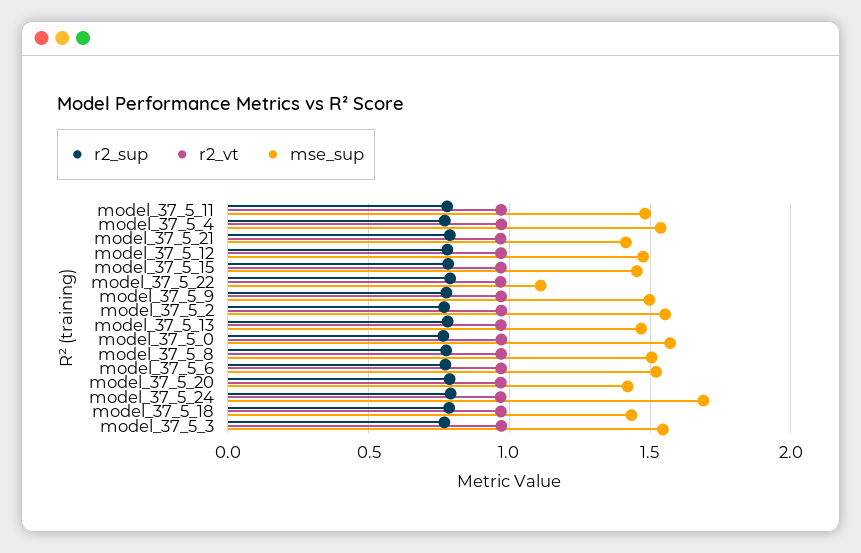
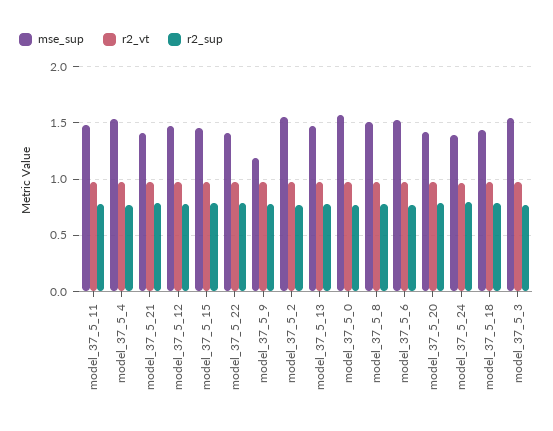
  {
    "r2_sup": {
      "model_37_5_11": 0.8,
      "model_37_5_4": 0.75,
      "model_37_5_21": 0.8,
      "model_37_5_12": 0.8,
      "model_37_5_15": 0.8,
      "model_37_5_22": 0.8,
      "model_37_5_9": 0.8,
      "model_37_5_2": 0.75,
      "model_37_5_13": 0.8,
      "model_37_5_0": 0.75,
      "model_37_5_8": 0.8,
      "model_37_5_6": 0.75,
      "model_37_5_20": 0.8,
      "model_37_5_24": 0.8,
      "model_37_5_18": 0.8,
      "model_37_5_3": 0.75
    },
    "r2_vt": {
      "model_37_5_11": 0.95,
      "model_37_5_4": 0.95,
      "model_37_5_21": 0.95,
      "model_37_5_12": 0.95,
      "model_37_5_15": 0.95,
      "model_37_5_22": 0.95,
      "model_37_5_9": 0.95,
      "model_37_5_2": 0.95,
      "model_37_5_13": 0.95,
      "model_37_5_0": 0.95,
      "model_37_5_8": 0.95,
      "model_37_5_6": 0.95,
      "model_37_5_20": 0.95,
      "model_37_5_24": 0.95,
      "model_37_5_18": 0.95,
      "model_37_5_3": 0.95
    },
    "mse_sup": {
      "model_37_5_11": 1.5,
      "model_37_5_4": 1.55,
      "model_37_5_21": 1.4,
      "model_37_5_12": 1.5,
      "model_37_5_15": 1.45,
-     "model_37_5_22": 1.1,
+     "model_37_5_22": 1.4,
-     "model_37_5_9": 1.5,
+     "model_37_5_9": 1.2,
      "model_37_5_2": 1.55,
      "model_37_5_13": 1.45,
      "model_37_5_0": 1.55,
      "model_37_5_8": 1.5,
      "model_37_5_6": 1.5,
      "model_37_5_20": 1.4,
-     "model_37_5_24": 1.7,
+     "model_37_5_24": 1.4,
      "model_37_5_18": 1.45,
      "model_37_5_3": 1.55
    }
  }

